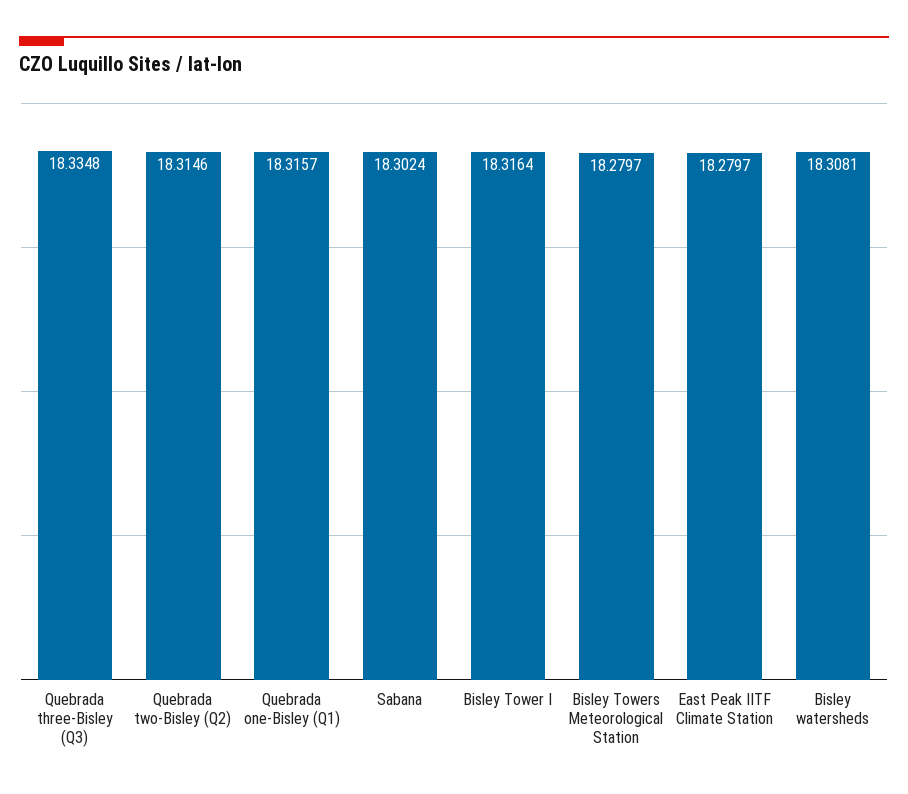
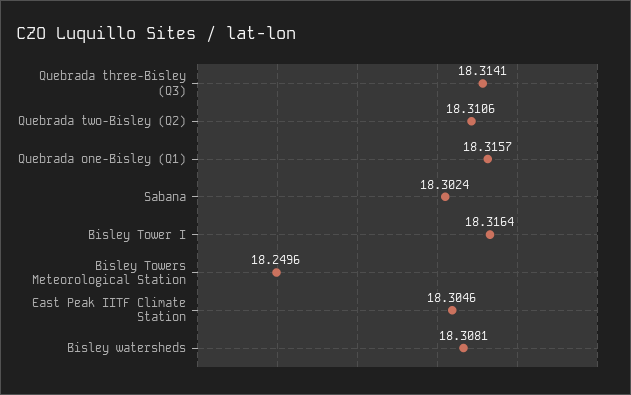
  {
-   "Quebrada three-Bisley (Q3)": 18.3348,
+   "Quebrada three-Bisley (Q3)": 18.3141,
-   "Quebrada two-Bisley (Q2)": 18.3146,
+   "Quebrada two-Bisley (Q2)": 18.3106,
    "Quebrada one-Bisley (Q1)": 18.3157,
    "Sabana": 18.3024,
    "Bisley Tower I": 18.3164,
-   "Bisley Towers Meteorological Station": 18.2797,
+   "Bisley Towers Meteorological Station": 18.2496,
-   "East Peak IITF Climate Station": 18.2797,
+   "East Peak IITF Climate Station": 18.3046,
    "Bisley watersheds": 18.3081
  }

